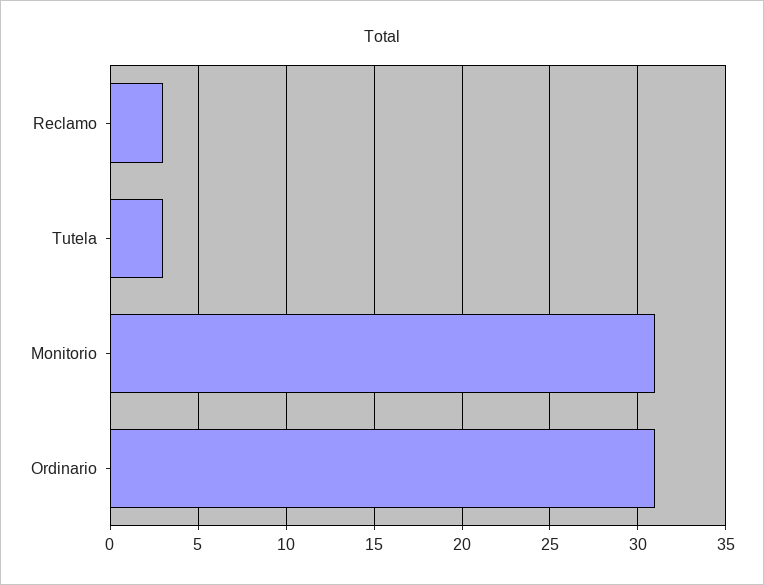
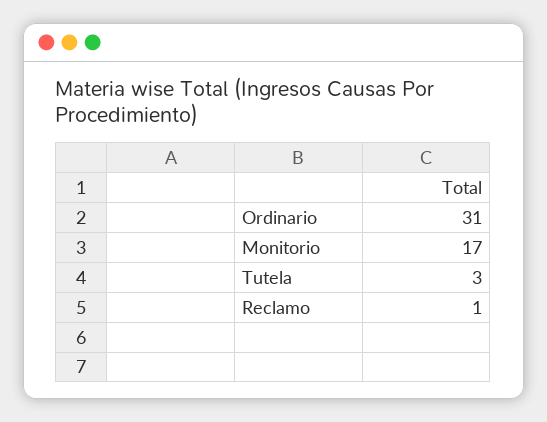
  {
-   "Reclamo": 3,
+   "Reclamo": 1,
    "Tutela": 3,
-   "Monitorio": 31,
+   "Monitorio": 17,
    "Ordinario": 31
  }

